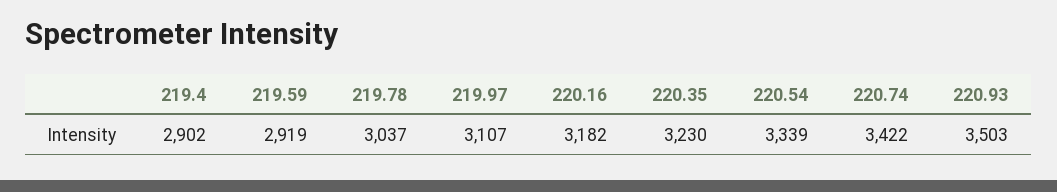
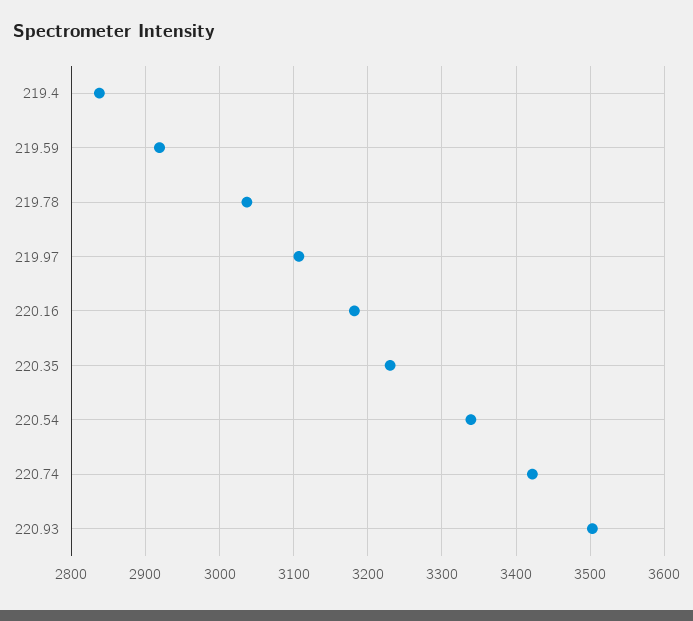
  {
-   "219.4": 2902,
+   "219.4": 2840,
    "219.59": 2919,
    "219.78": 3037,
    "219.97": 3107,
    "220.16": 3182,
    "220.35": 3230,
    "220.54": 3339,
    "220.74": 3422,
    "220.93": 3503
  }

